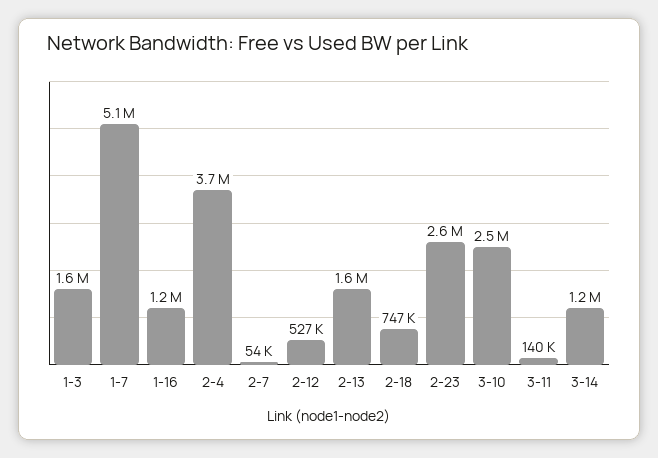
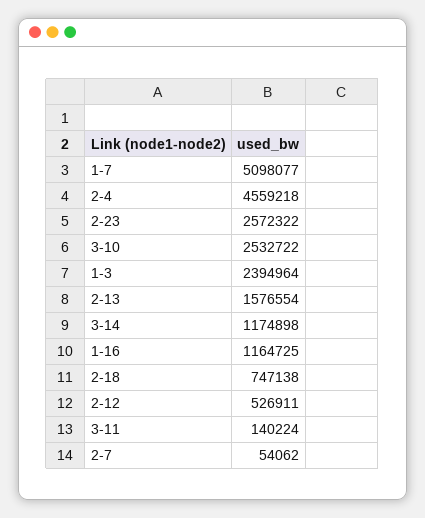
  {
-   "1-3": 1600000,
+   "1-3": 2394964,
    "1-7": 5098077,
    "1-16": 1164725,
-   "2-4": 3700000,
+   "2-4": 4559218,
    "2-7": 54062,
    "2-12": 526911,
    "2-13": 1576554,
    "2-18": 747138,
    "2-23": 2572322,
    "3-10": 2532722,
    "3-11": 140224,
    "3-14": 1174898
  }

